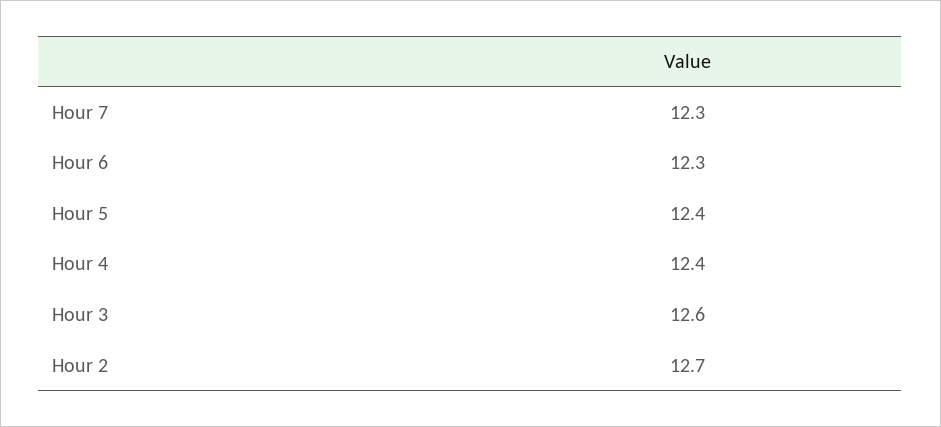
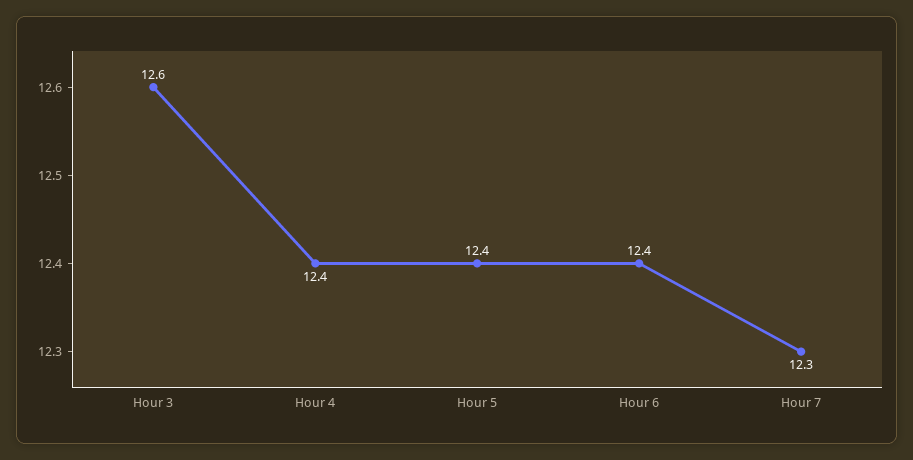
  {
    "Hour 7": 12.3,
-   "Hour 6": 12.3,
+   "Hour 6": 12.4,
    "Hour 5": 12.4,
    "Hour 4": 12.4,
-   "Hour 3": 12.6,
+   "Hour 3": 12.6
-   "Hour 2": 12.7
  }

